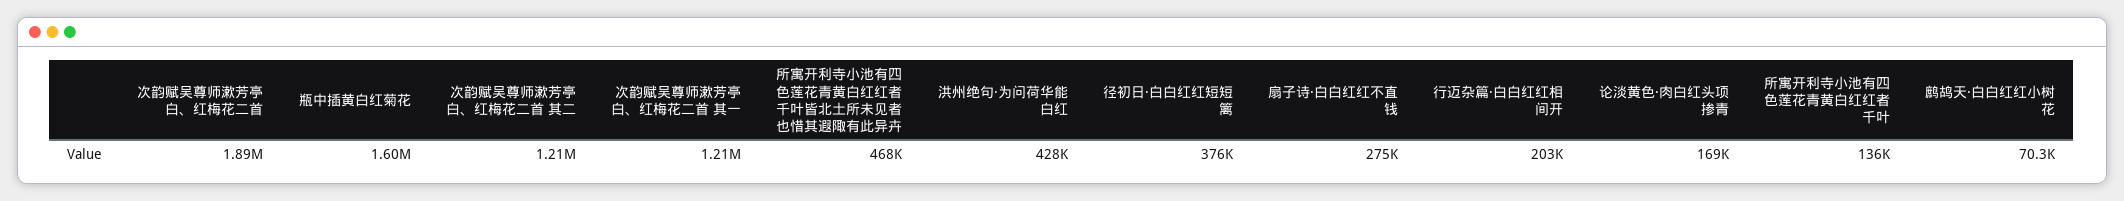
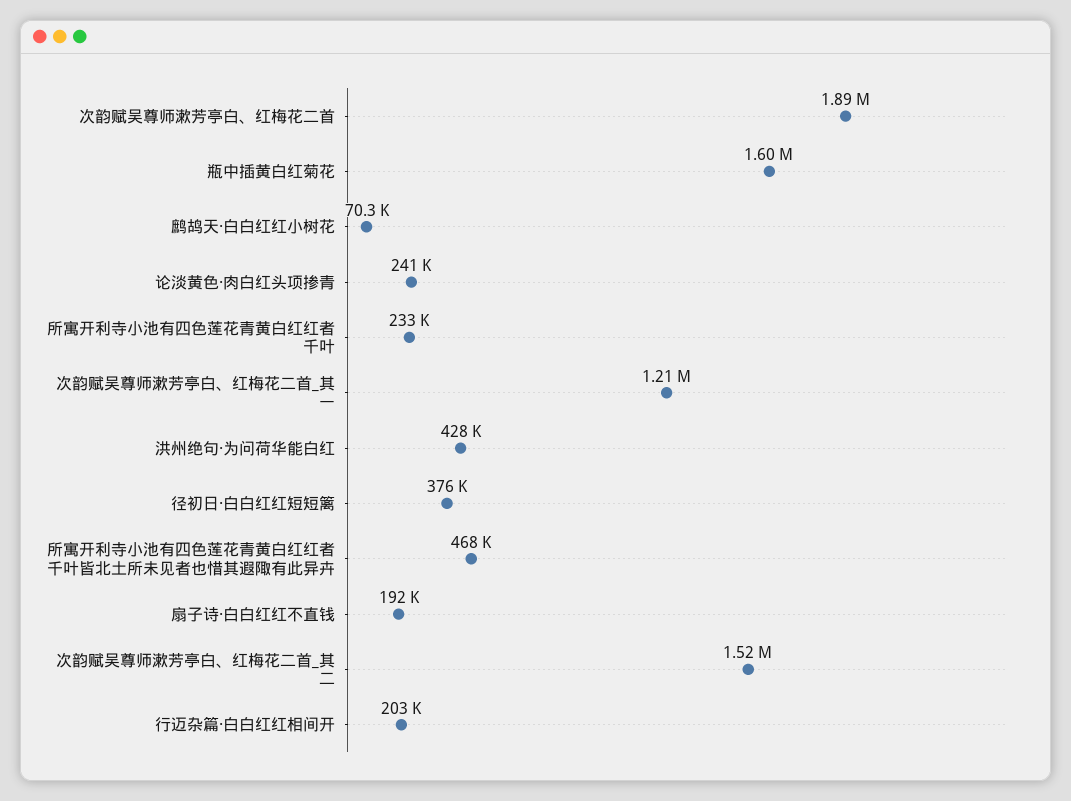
  {
    "次韵赋吴尊师漱芳亭白、红梅花二首": 1890000,
    "瓶中插黄白红菊花": 1600000,
-   "次韵赋吴尊师漱芳亭白、红梅花二首 其二": 1210000,
+   "次韵赋吴尊师漱芳亭白、红梅花二首 其二": 1520000,
    "次韵赋吴尊师漱芳亭白、红梅花二首 其一": 1210000,
    "所寓开利寺小池有四色莲花青黄白红红者千叶皆北土所未见者也惜其遐陬有此异卉": 468000,
    "洪州绝句·为问荷华能白红": 428000,
    "径初日·白白红红短短篱": 376000,
-   "扇子诗·白白红红不直钱": 275000,
+   "扇子诗·白白红红不直钱": 192000,
    "行迈杂篇·白白红红相间开": 203000,
-   "论淡黄色·肉白红头项掺青": 169000,
+   "论淡黄色·肉白红头项掺青": 241000,
-   "所寓开利寺小池有四色莲花青黄白红红者千叶": 136000,
+   "所寓开利寺小池有四色莲花青黄白红红者千叶": 233000,
    "鹧鸪天·白白红红小树花": 70300
  }

